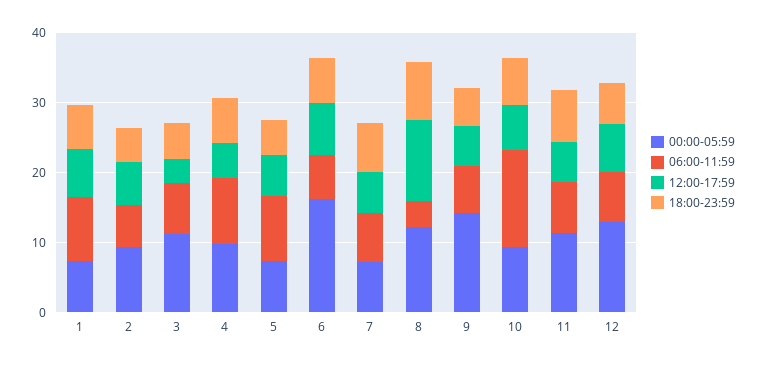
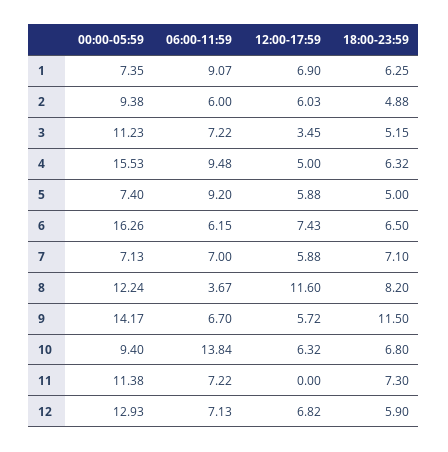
  {
    "00:00-05:59": {
      "1": 7.35,
      "2": 9.38,
      "3": 11.23,
-     "4": 10,
+     "4": 15.53,
      "5": 7.4,
      "6": 16.26,
      "7": 7.13,
      "8": 12.24,
      "9": 14.17,
      "10": 9.4,
      "11": 11.38,
      "12": 12.93
    },
    "06:00-11:59": {
      "1": 9.07,
      "2": 6,
      "3": 7.22,
      "4": 9.48,
      "5": 9.2,
      "6": 6.15,
      "7": 7,
      "8": 3.67,
      "9": 6.7,
      "10": 13.84,
      "11": 7.22,
      "12": 7.13
    },
    "12:00-17:59": {
      "1": 6.9,
      "2": 6.03,
      "3": 3.45,
      "4": 5,
      "5": 5.88,
      "6": 7.43,
      "7": 5.88,
      "8": 11.6,
      "9": 5.72,
      "10": 6.32,
-     "11": 6,
+     "11": 0,
      "12": 6.82
    },
    "18:00-23:59": {
      "1": 6.25,
      "2": 4.88,
      "3": 5.15,
      "4": 6.32,
      "5": 5,
      "6": 6.5,
      "7": 7.1,
      "8": 8.2,
-     "9": 6,
+     "9": 11.5,
      "10": 6.8,
      "11": 7.3,
      "12": 5.9
    }
  }

